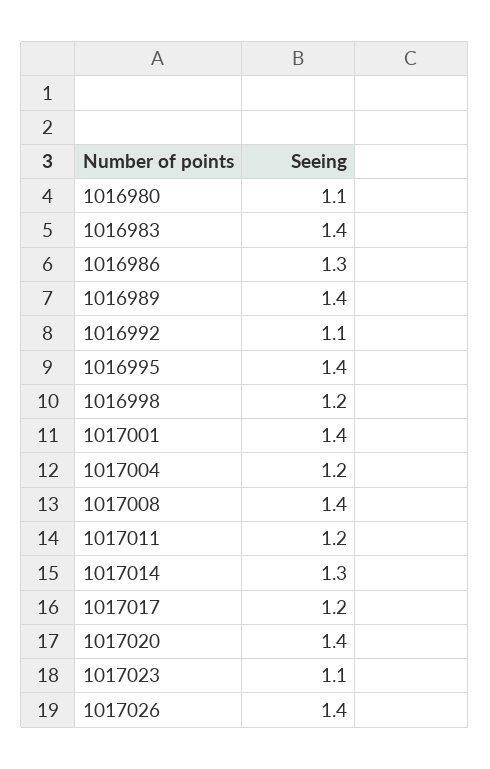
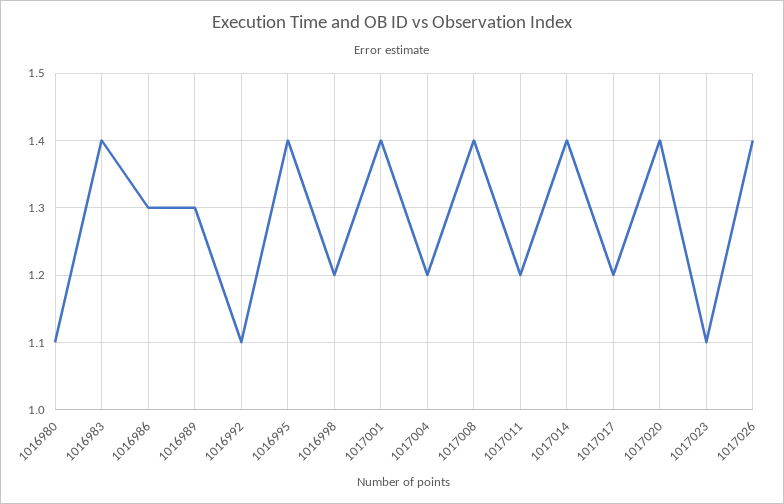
  {
    "1016980": 1.1,
    "1016983": 1.4,
    "1016986": 1.3,
-   "1016989": 1.4,
+   "1016989": 1.3,
    "1016992": 1.1,
    "1016995": 1.4,
    "1016998": 1.2,
    "1017001": 1.4,
    "1017004": 1.2,
    "1017008": 1.4,
    "1017011": 1.2,
-   "1017014": 1.3,
+   "1017014": 1.4,
    "1017017": 1.2,
    "1017020": 1.4,
    "1017023": 1.1,
    "1017026": 1.4
  }

